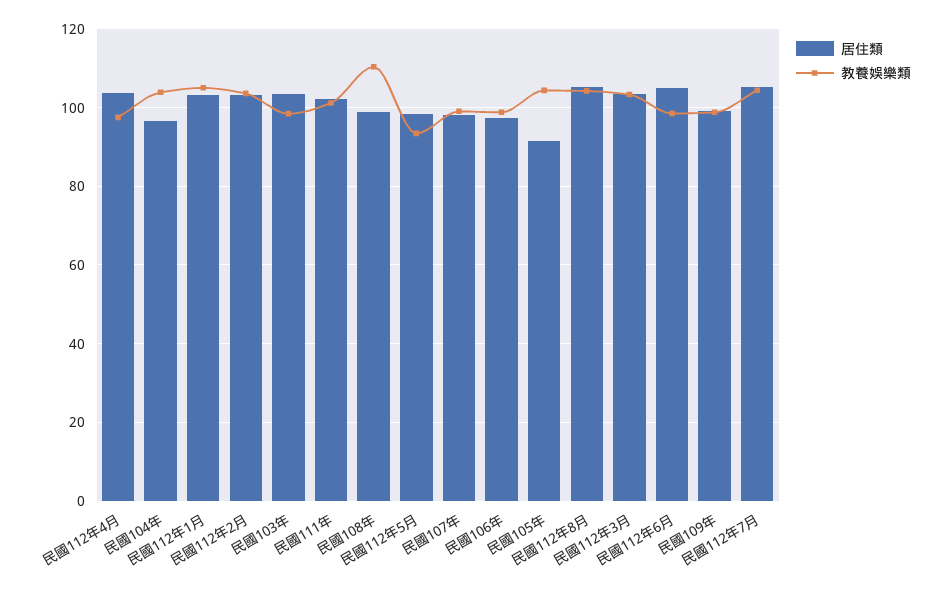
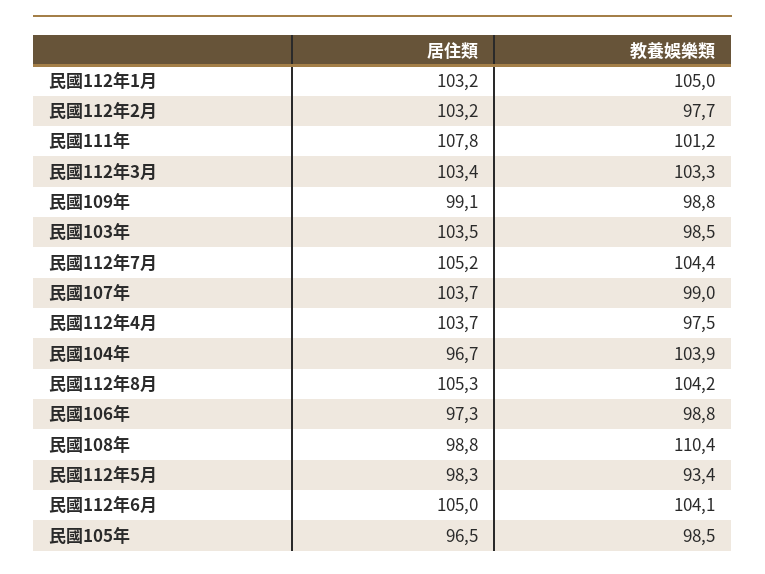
  {
    "居住類": {
      "民國112年4月": 103.7,
      "民國104年": 96.7,
      "民國112年1月": 103.2,
      "民國112年2月": 103.2,
      "民國103年": 103.5,
-     "民國111年": 102,
+     "民國111年": 107.8,
      "民國108年": 98.8,
      "民國112年5月": 98.3,
-     "民國107年": 98,
+     "民國107年": 103.7,
      "民國106年": 97.3,
-     "民國105年": 92,
+     "民國105年": 96.5,
      "民國112年8月": 105.3,
      "民國112年3月": 103.4,
      "民國112年6月": 105,
      "民國109年": 99.1,
      "民國112年7月": 105.2
    },
    "教養娛樂類": {
      "民國112年4月": 97.5,
      "民國104年": 103.9,
      "民國112年1月": 105,
-     "民國112年2月": 104,
+     "民國112年2月": 97.7,
      "民國103年": 98.5,
      "民國111年": 101.2,
      "民國108年": 110.4,
      "民國112年5月": 93.4,
      "民國107年": 99,
      "民國106年": 98.8,
-     "民國105年": 104,
+     "民國105年": 98.5,
      "民國112年8月": 104.2,
      "民國112年3月": 103.3,
-     "民國112年6月": 98,
+     "民國112年6月": 104.1,
      "民國109年": 98.8,
      "民國112年7月": 104.4
    }
  }

